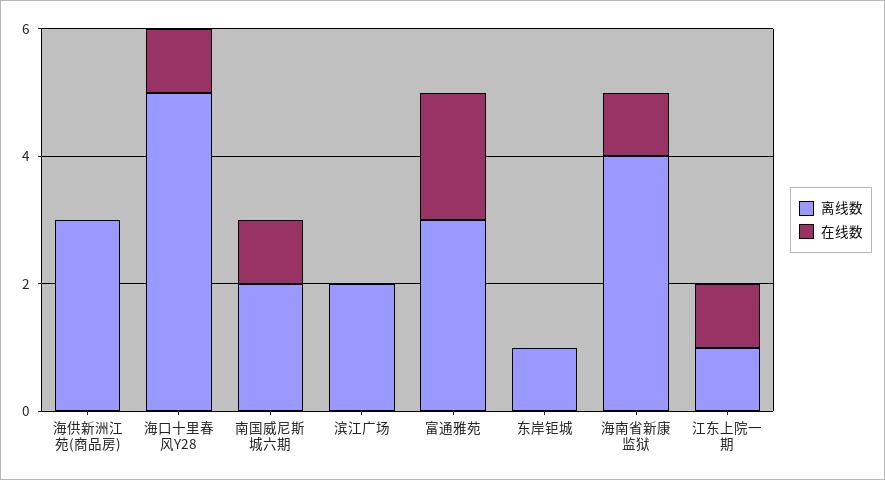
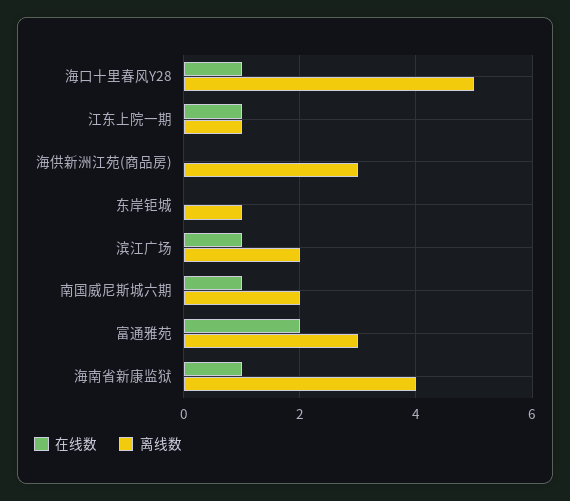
  {
    "离线数": {
      "海供新洲江苑(商品房)": 3,
      "海口十里春风Y28": 5,
      "南国威尼斯城六期": 2,
      "滨江广场": 2,
      "富通雅苑": 3,
      "东岸钜城": 1,
      "海南省新康监狱": 4,
      "江东上院一期": 1
    },
    "在线数": {
      "海供新洲江苑(商品房)": 0,
      "海口十里春风Y28": 1,
      "南国威尼斯城六期": 1,
-     "滨江广场": 0,
+     "滨江广场": 1,
      "富通雅苑": 2,
      "东岸钜城": 0,
      "海南省新康监狱": 1,
      "江东上院一期": 1
    }
  }

